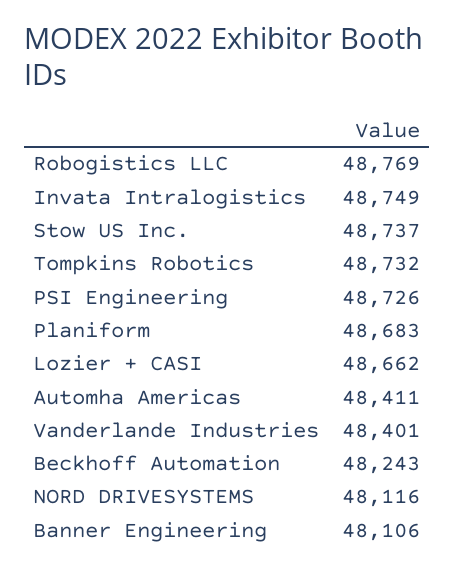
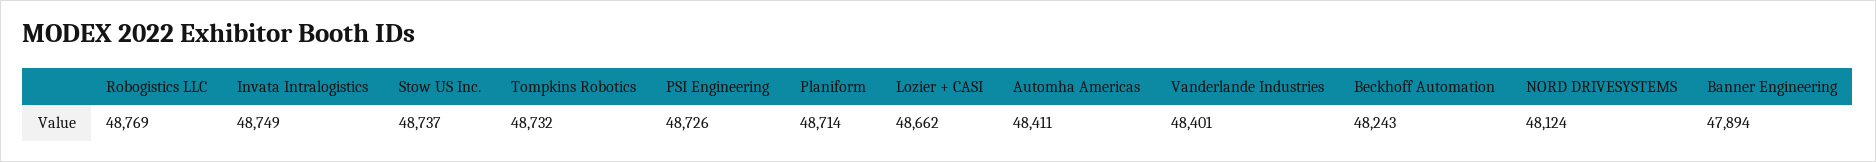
  {
    "Robogistics LLC": 48769,
    "Invata Intralogistics": 48749,
    "Stow US Inc.": 48737,
    "Tompkins Robotics": 48732,
    "PSI Engineering": 48726,
-   "Planiform": 48683,
+   "Planiform": 48714,
    "Lozier + CASI": 48662,
    "Automha Americas": 48411,
    "Vanderlande Industries": 48401,
    "Beckhoff Automation": 48243,
-   "NORD DRIVESYSTEMS": 48116,
+   "NORD DRIVESYSTEMS": 48124,
-   "Banner Engineering": 48106
+   "Banner Engineering": 47894
  }

